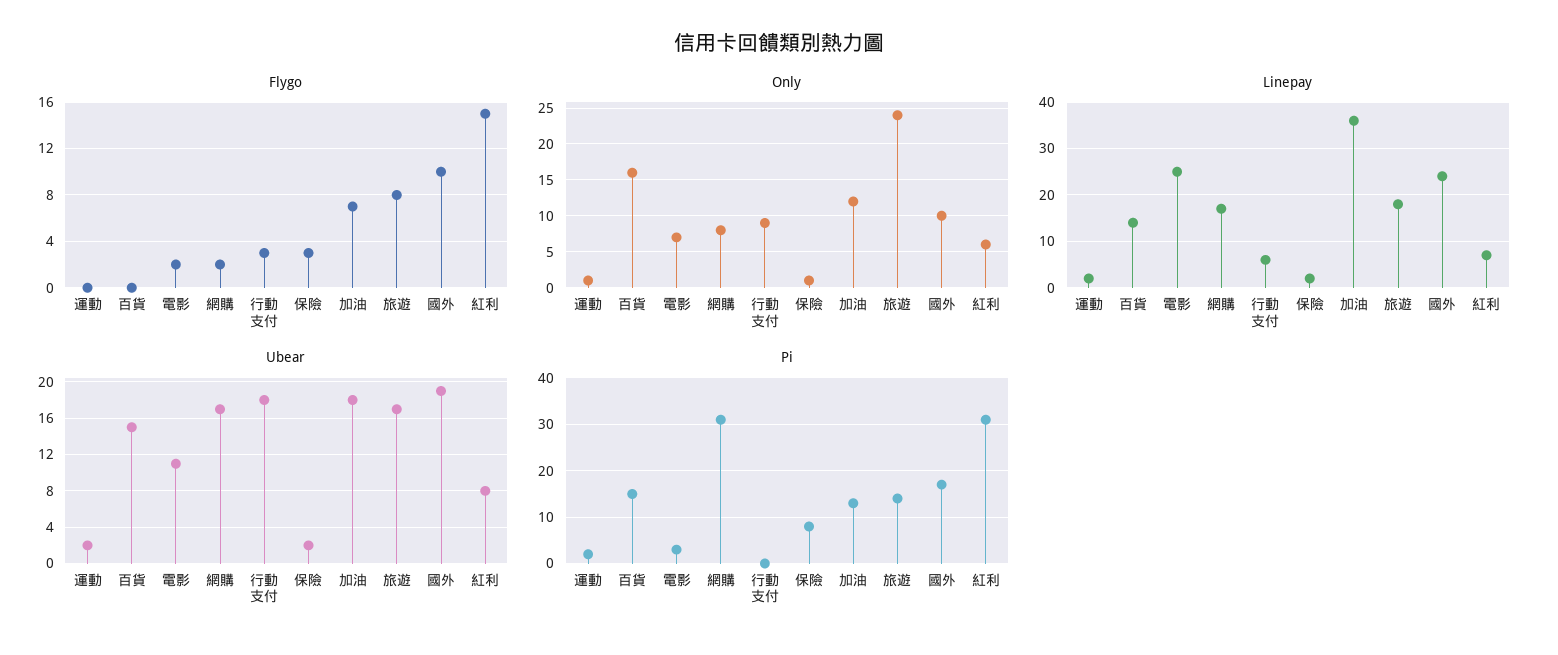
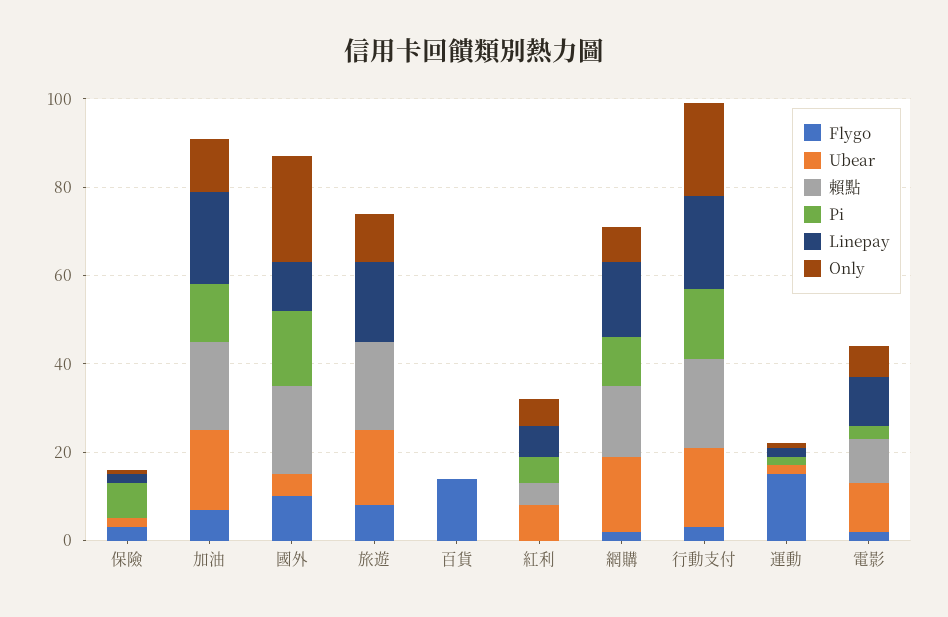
  {
    "Flygo": {
-     "運動": 0,
+     "運動": 15,
-     "百貨": 0,
+     "百貨": 15,
      "電影": 2,
      "網購": 2,
      "行動支付": 3,
      "保險": 3,
      "加油": 7,
      "旅遊": 8,
      "國外": 10,
-     "紅利": 15
+     "紅利": 0
    },
    "Only": {
      "運動": 1,
-     "百貨": 16,
+     "百貨": 0,
      "電影": 7,
      "網購": 8,
-     "行動支付": 9,
+     "行動支付": 20,
      "保險": 1,
      "加油": 12,
-     "旅遊": 24,
+     "旅遊": 10,
-     "國外": 10,
+     "國外": 25,
      "紅利": 6
    },
    "Linepay": {
      "運動": 0,
-     "百貨": 15,
+     "百貨": 0,
-     "電影": 25,
+     "電影": 10,
      "網購": 15,
-     "行動支付": 5,
+     "行動支付": 20,
      "保險": 0,
-     "加油": 35,
+     "加油": 20,
      "旅遊": 20,
-     "國外": 25,
+     "國外": 10,
      "紅利": 5
    },
    "Ubear": {
      "運動": 2,
-     "百貨": 15,
+     "百貨": 0,
      "電影": 11,
      "網購": 17,
      "行動支付": 18,
      "保險": 2,
      "加油": 18,
      "旅遊": 17,
-     "國外": 19,
+     "國外": 5,
      "紅利": 8
    },
    "Pi": {
      "運動": 0,
-     "百貨": 15,
+     "百貨": 0,
      "電影": 5,
-     "網購": 30,
+     "網購": 10,
-     "行動支付": 0,
+     "行動支付": 15,
      "保險": 10,
      "加油": 15,
-     "旅遊": 15,
+     "旅遊": 0,
      "國外": 15,
-     "紅利": 30
+     "紅利": 5
-   }
+   },
+   "賴點": {
+     "保險": 0,
+     "加油": 20,
+     "國外": 20,
+     "旅遊": 20,
+     "百貨": 0,
+     "紅利": 5,
+     "網購": 15,
+     "行動支付": 20,
+     "運動": 0,
+     "電影": 10
+   }
  }

